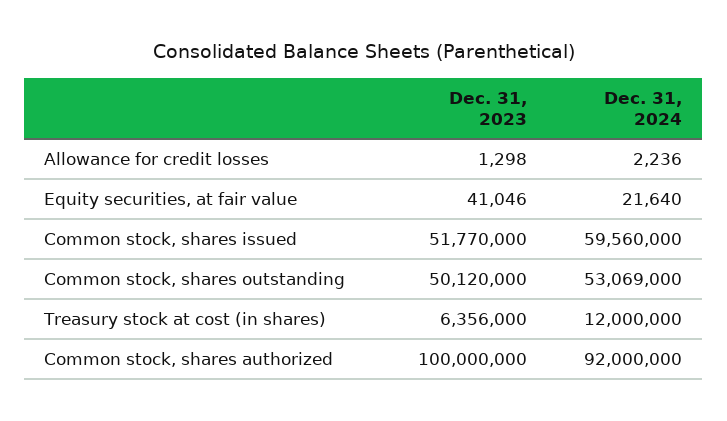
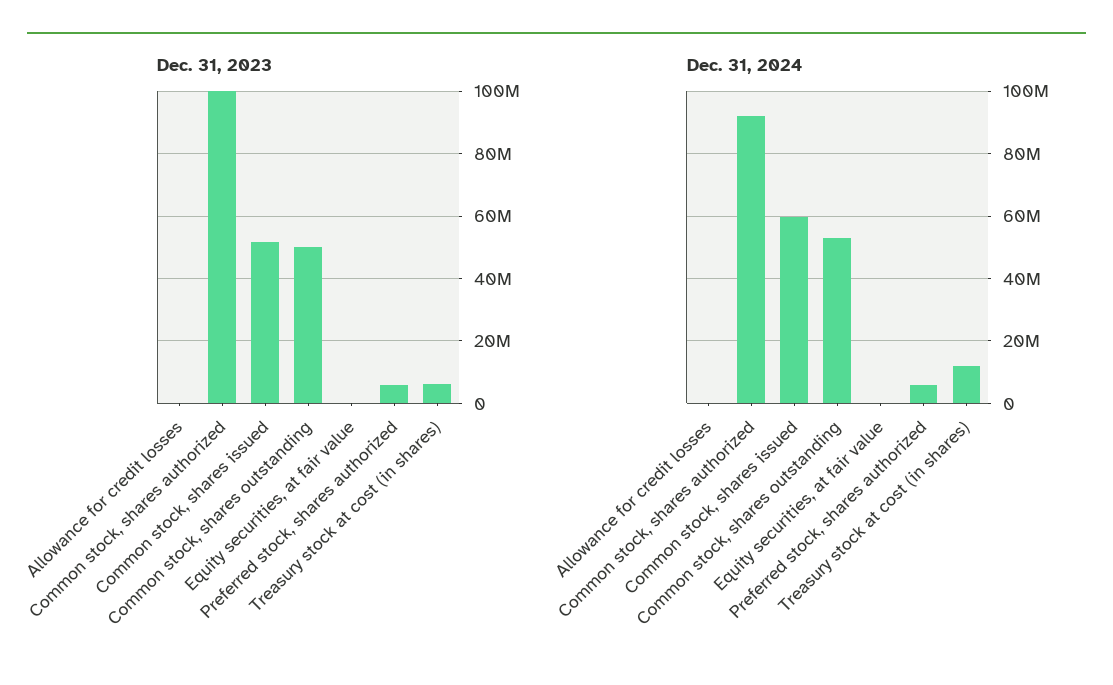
  {
    "Dec. 31, 2023": {
      "Allowance for credit losses": 1298,
      "Equity securities, at fair value": 41046,
      "Common stock, shares issued": 51770000,
      "Common stock, shares outstanding": 50120000,
      "Treasury stock at cost (in shares)": 6356000,
-     "Common stock, shares authorized": 100000000
+     "Common stock, shares authorized": 100000000,
+     "Preferred stock, shares authorized": 6000000
    },
    "Dec. 31, 2024": {
      "Allowance for credit losses": 2236,
      "Equity securities, at fair value": 21640,
      "Common stock, shares issued": 59560000,
      "Common stock, shares outstanding": 53069000,
      "Treasury stock at cost (in shares)": 12000000,
-     "Common stock, shares authorized": 92000000
+     "Common stock, shares authorized": 92000000,
+     "Preferred stock, shares authorized": 6000000
    }
  }

